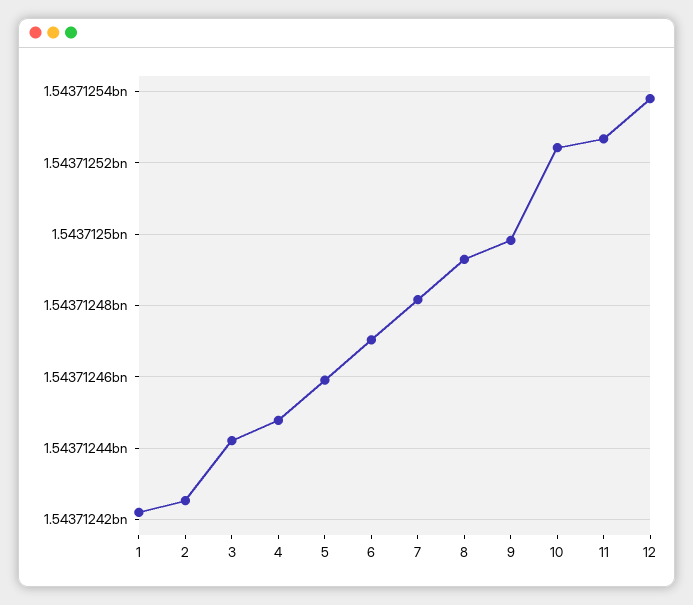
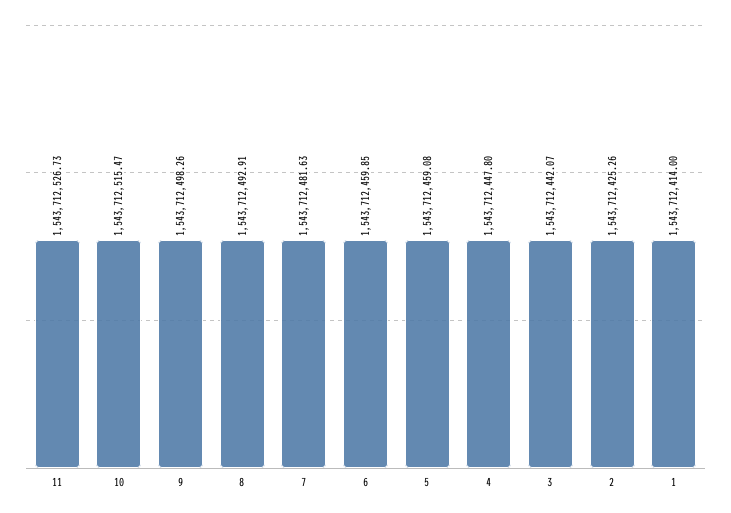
  {
-   "1": 1543712422,
+   "1": 1543712414,
    "2": 1543712425.26,
    "3": 1543712442.07,
    "4": 1543712447.8,
    "5": 1543712459.08,
-   "6": 1543712470,
+   "6": 1543712459.85,
    "7": 1543712481.63,
    "8": 1543712492.91,
    "9": 1543712498.26,
-   "10": 1543712524,
+   "10": 1543712515.47,
-   "11": 1543712526.73,
+   "11": 1543712526.73
-   "12": 1543712538
  }

